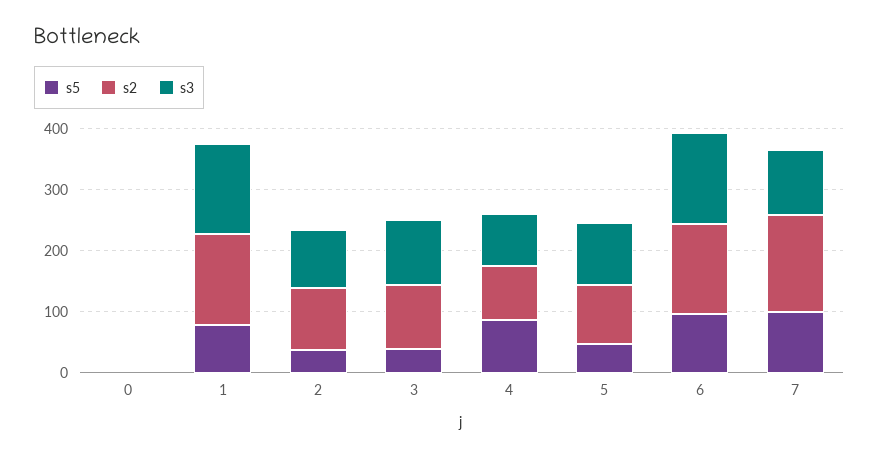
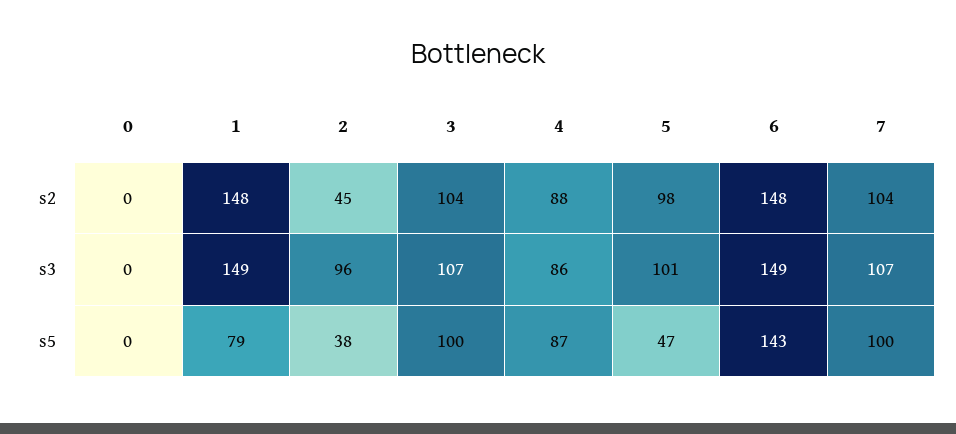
  {
    "s5": {
      "0": 0,
      "1": 79,
      "2": 38,
-     "3": 40,
+     "3": 100,
      "4": 87,
      "5": 47,
-     "6": 100,
+     "6": 143,
      "7": 100
    },
    "s2": {
      "0": 0,
      "1": 148,
-     "2": 100,
+     "2": 45,
      "3": 104,
      "4": 88,
      "5": 98,
      "6": 148,
-     "7": 160
+     "7": 104
    },
    "s3": {
      "0": 0,
      "1": 149,
      "2": 96,
      "3": 107,
      "4": 86,
      "5": 101,
      "6": 149,
      "7": 107
    }
  }

